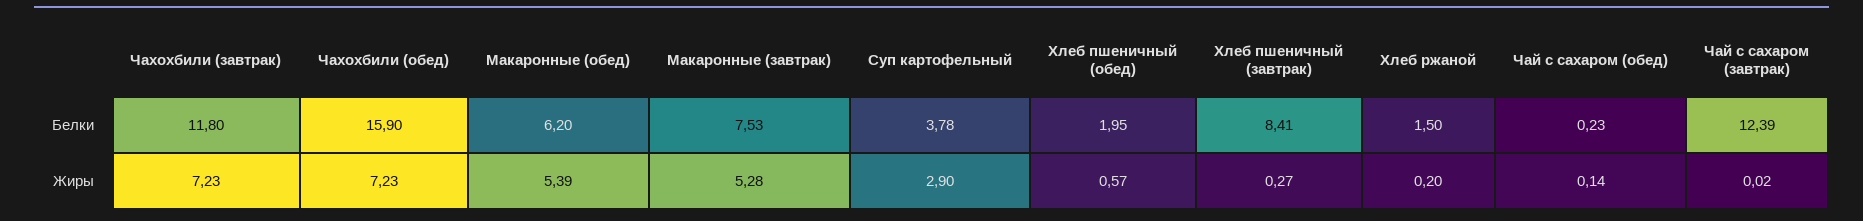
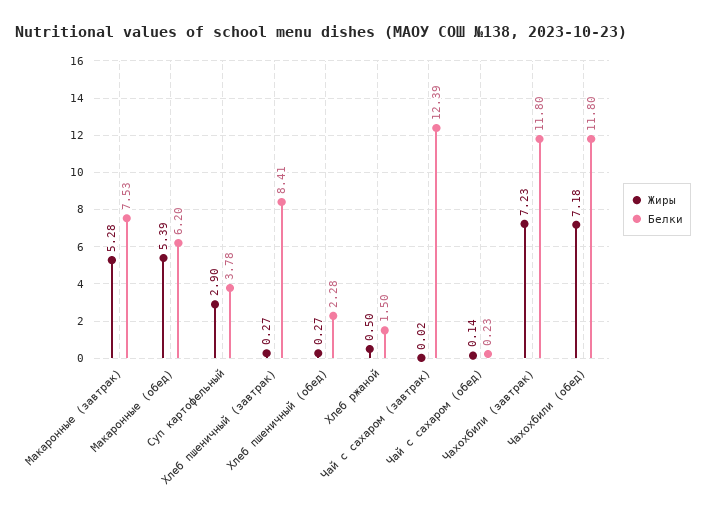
  {
    "Белки": {
      "Чахохбили (завтрак)": 11.8,
-     "Чахохбили (обед)": 15.9,
+     "Чахохбили (обед)": 11.8,
      "Макаронные (обед)": 6.2,
      "Макаронные (завтрак)": 7.53,
      "Суп картофельный": 3.78,
-     "Хлеб пшеничный (обед)": 1.95,
+     "Хлеб пшеничный (обед)": 2.28,
      "Хлеб пшеничный (завтрак)": 8.41,
      "Хлеб ржаной": 1.5,
      "Чай с сахаром (обед)": 0.23,
      "Чай с сахаром (завтрак)": 12.39
    },
    "Жиры": {
      "Чахохбили (завтрак)": 7.23,
-     "Чахохбили (обед)": 7.23,
+     "Чахохбили (обед)": 7.18,
      "Макаронные (обед)": 5.39,
      "Макаронные (завтрак)": 5.28,
      "Суп картофельный": 2.9,
-     "Хлеб пшеничный (обед)": 0.57,
+     "Хлеб пшеничный (обед)": 0.27,
      "Хлеб пшеничный (завтрак)": 0.27,
-     "Хлеб ржаной": 0.2,
+     "Хлеб ржаной": 0.5,
      "Чай с сахаром (обед)": 0.14,
      "Чай с сахаром (завтрак)": 0.02
    }
  }

